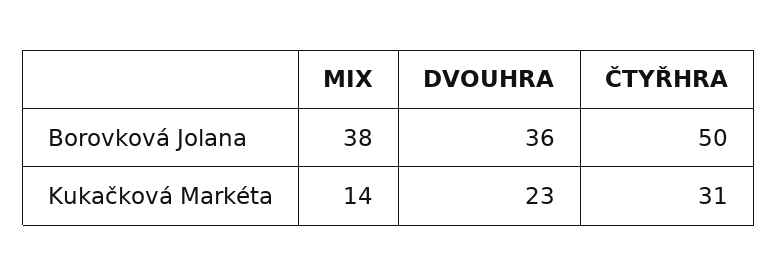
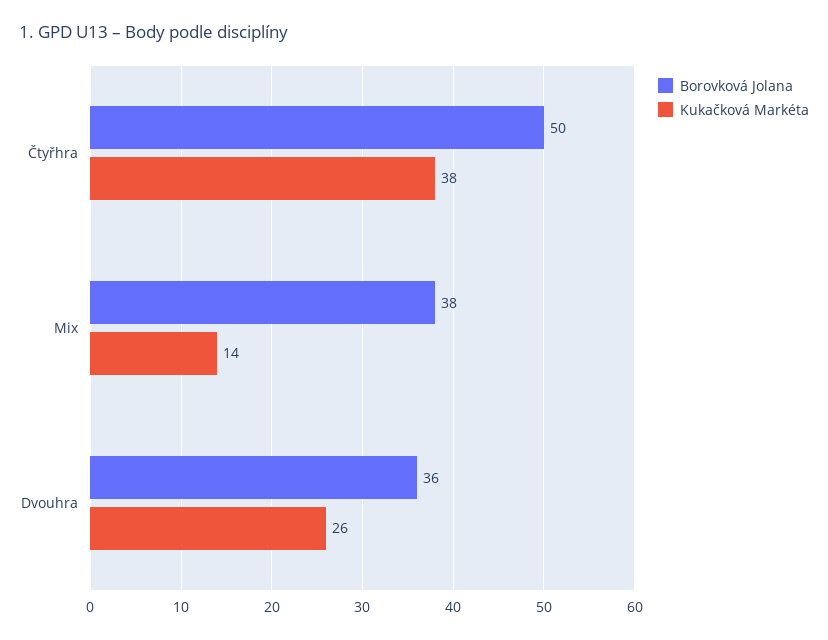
  {
    "Borovková Jolana": {
      "MIX": 38,
      "DVOUHRA": 36,
      "ČTYŘHRA": 50
    },
    "Kukačková Markéta": {
      "MIX": 14,
-     "DVOUHRA": 23,
+     "DVOUHRA": 26,
-     "ČTYŘHRA": 31
+     "ČTYŘHRA": 38
    }
  }

